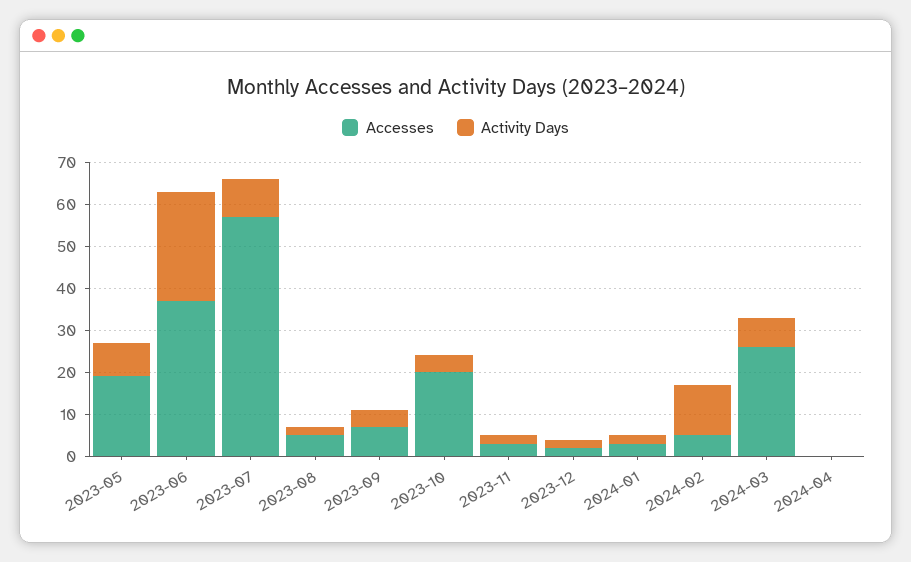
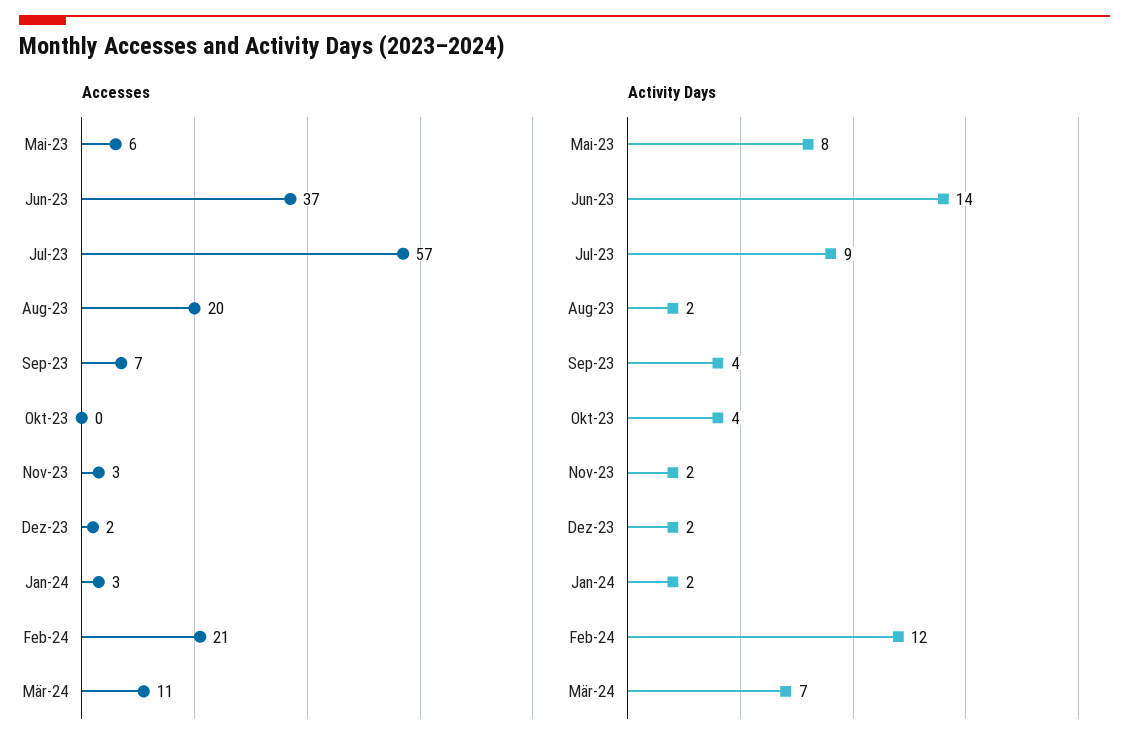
  {
    "Accesses": {
-     "2023-05": 20,
+     "2023-05": 6,
      "2023-06": 37,
      "2023-07": 57,
-     "2023-08": 5,
+     "2023-08": 20,
      "2023-09": 7,
-     "2023-10": 20,
+     "2023-10": 0,
      "2023-11": 3,
      "2023-12": 2,
      "2024-01": 3,
-     "2024-02": 5,
+     "2024-02": 21,
-     "2024-03": 25,
+     "2024-03": 11
-     "2024-04": 0
    },
    "Activity Days": {
      "2023-05": 8,
-     "2023-06": 25,
+     "2023-06": 14,
      "2023-07": 9,
      "2023-08": 2,
      "2023-09": 4,
      "2023-10": 4,
      "2023-11": 2,
      "2023-12": 2,
      "2024-01": 2,
      "2024-02": 12,
-     "2024-03": 7,
+     "2024-03": 7
-     "2024-04": 0
    }
  }

